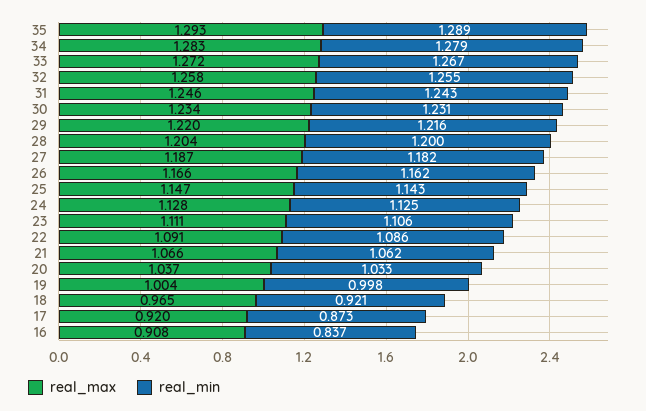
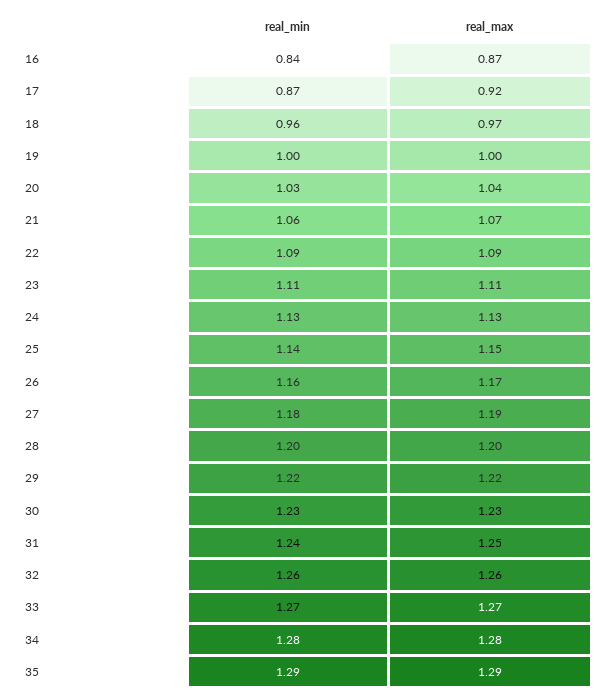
  {
    "real_max": {
      "35": 1.293,
      "34": 1.283,
      "33": 1.272,
      "32": 1.258,
      "31": 1.246,
      "30": 1.234,
      "29": 1.22,
      "28": 1.204,
      "27": 1.187,
      "26": 1.166,
      "25": 1.147,
      "24": 1.128,
      "23": 1.111,
      "22": 1.091,
      "21": 1.066,
      "20": 1.037,
      "19": 1.004,
      "18": 0.965,
      "17": 0.92,
-     "16": 0.908
+     "16": 0.87
    },
    "real_min": {
      "35": 1.289,
      "34": 1.279,
      "33": 1.267,
      "32": 1.255,
      "31": 1.243,
      "30": 1.231,
      "29": 1.216,
      "28": 1.2,
      "27": 1.182,
      "26": 1.162,
      "25": 1.143,
      "24": 1.125,
      "23": 1.106,
      "22": 1.086,
      "21": 1.062,
      "20": 1.033,
      "19": 0.998,
-     "18": 0.921,
+     "18": 0.96,
      "17": 0.873,
      "16": 0.837
    }
  }

